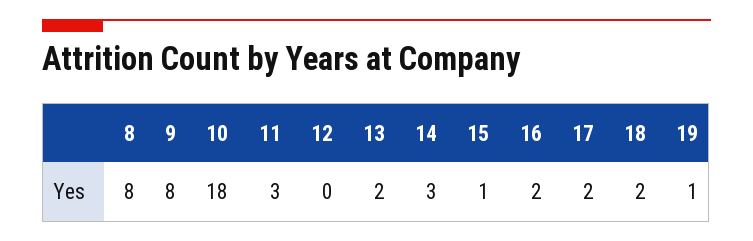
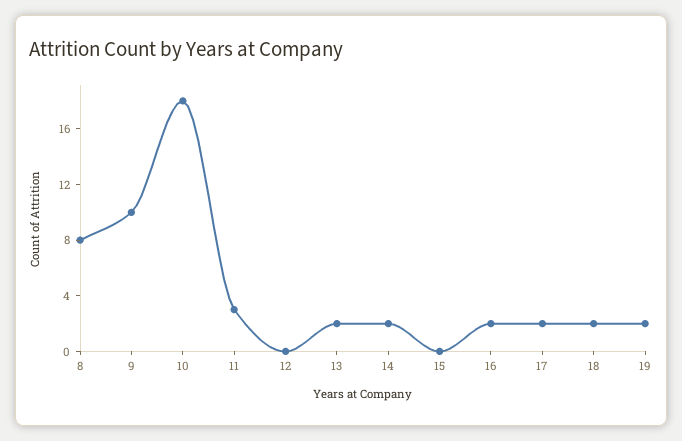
  {
    "8": 8,
-   "9": 8,
+   "9": 10,
    "10": 18,
    "11": 3,
    "12": 0,
    "13": 2,
-   "14": 3,
+   "14": 2,
-   "15": 1,
+   "15": 0,
    "16": 2,
    "17": 2,
    "18": 2,
-   "19": 1
+   "19": 2
  }

